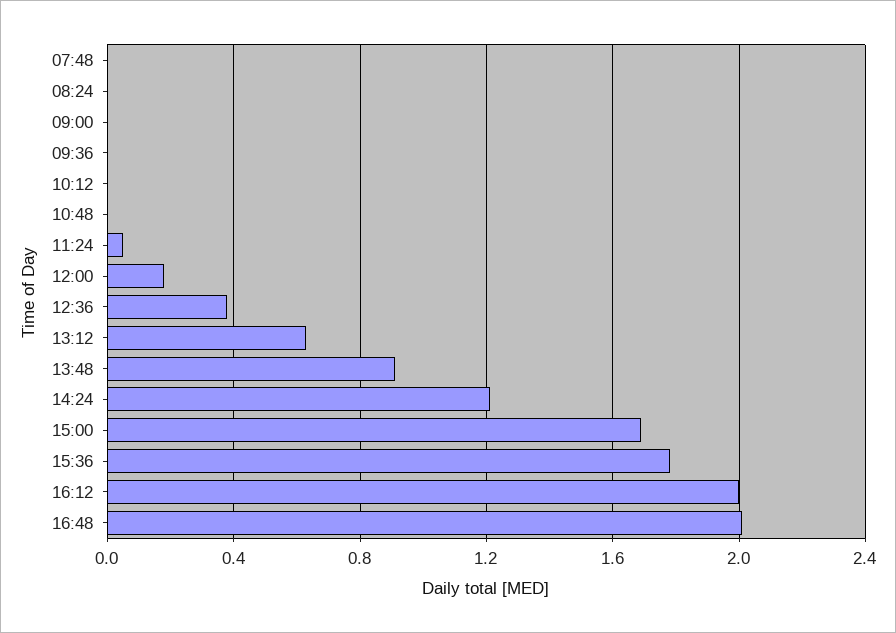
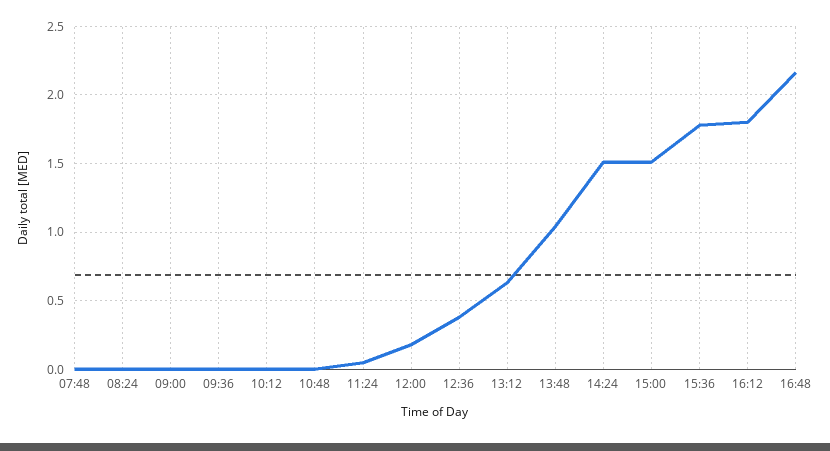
  {
    "07:48": 0,
    "08:24": 0,
    "09:00": 0,
    "09:36": 0,
    "10:12": 0,
    "10:48": 0,
    "11:24": 0.05,
    "12:00": 0.2,
    "12:36": 0.4,
    "13:12": 0.65,
-   "13:48": 0.9,
+   "13:48": 1.05,
-   "14:24": 1.2,
+   "14:24": 1.5,
-   "15:00": 1.7,
+   "15:00": 1.5,
    "15:36": 1.8,
-   "16:12": 2,
+   "16:12": 1.8,
-   "16:48": 2
+   "16:48": 2.15
  }

